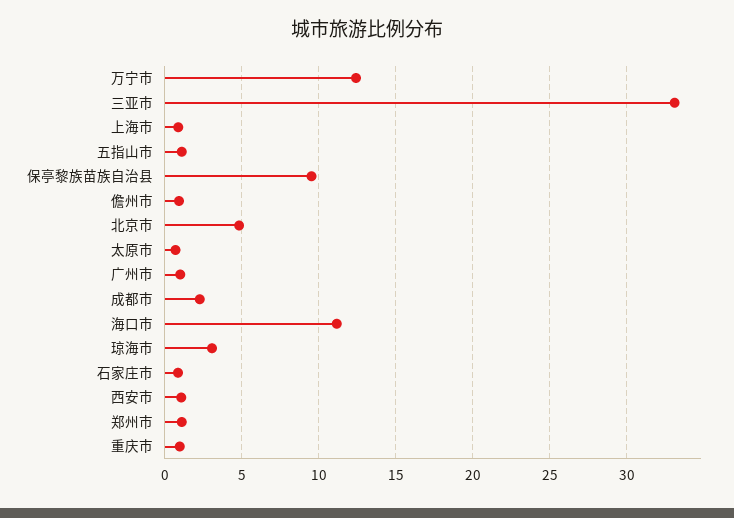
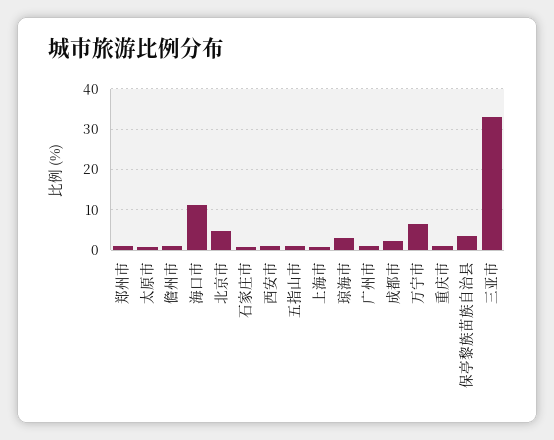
  {
-   "万宁市": 12.5,
+   "万宁市": 6,
    "三亚市": 33,
    "上海市": 1,
    "五指山市": 1,
-   "保亭黎族苗族自治县": 9.5,
+   "保亭黎族苗族自治县": 4,
    "儋州市": 1,
    "北京市": 5,
    "太原市": 0.5,
    "广州市": 1,
    "成都市": 2.5,
    "海口市": 11,
    "琼海市": 3,
    "石家庄市": 1,
    "西安市": 1,
    "郑州市": 1,
    "重庆市": 1
  }

